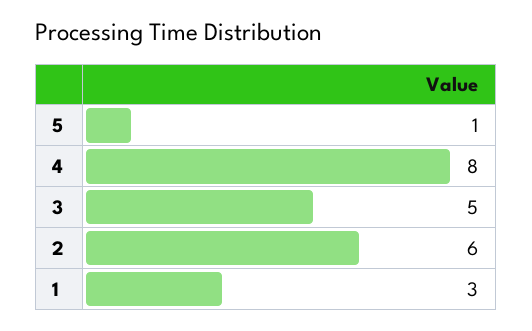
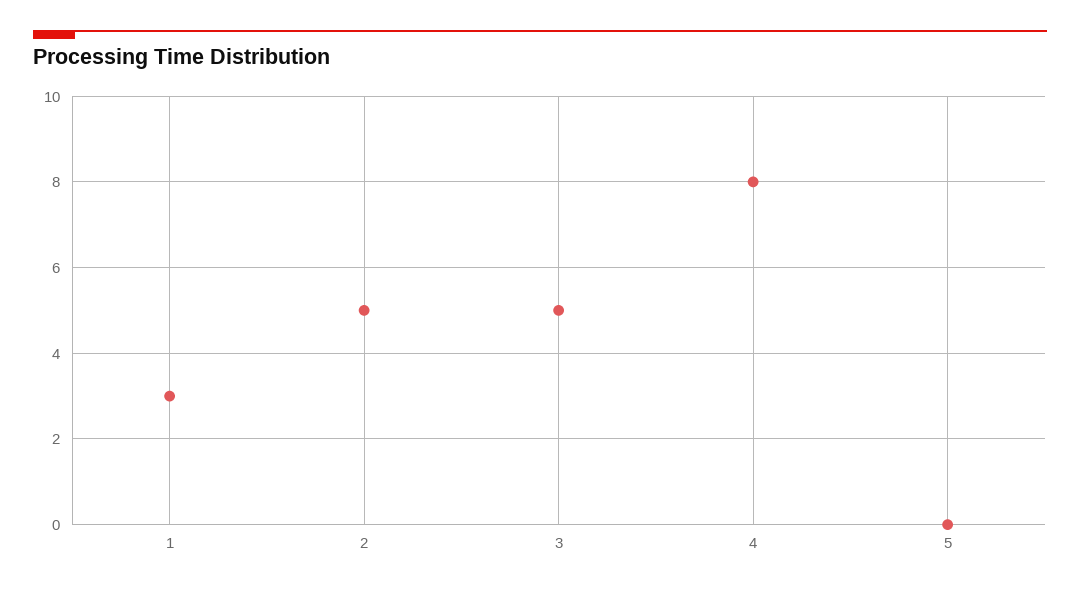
  {
-   "5": 1,
+   "5": 0,
    "4": 8,
    "3": 5,
-   "2": 6,
+   "2": 5,
    "1": 3
  }

